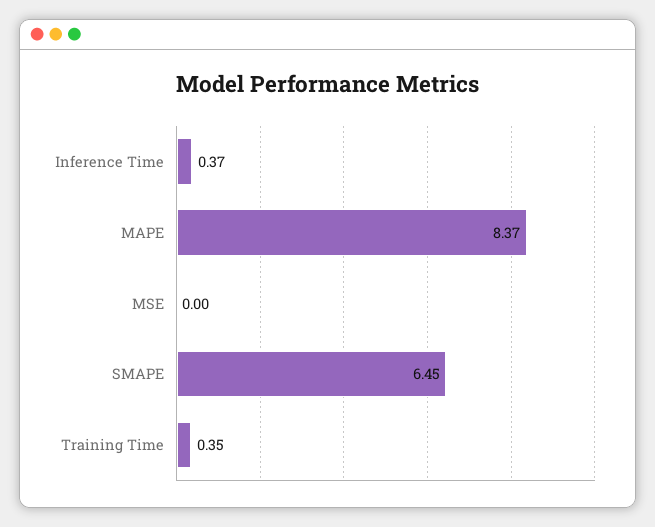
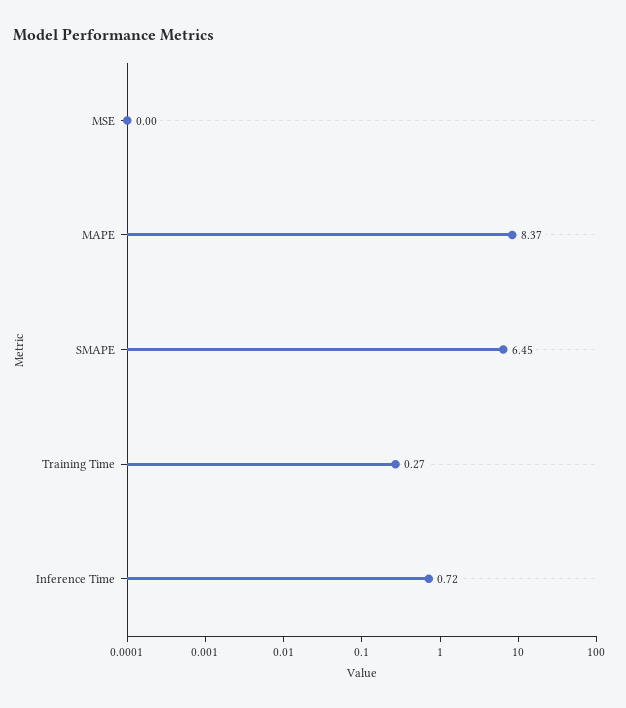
  {
-   "Inference Time": 0.37,
+   "Inference Time": 0.72,
    "MAPE": 8.37,
    "MSE": 0,
    "SMAPE": 6.45,
-   "Training Time": 0.35
+   "Training Time": 0.27
  }

